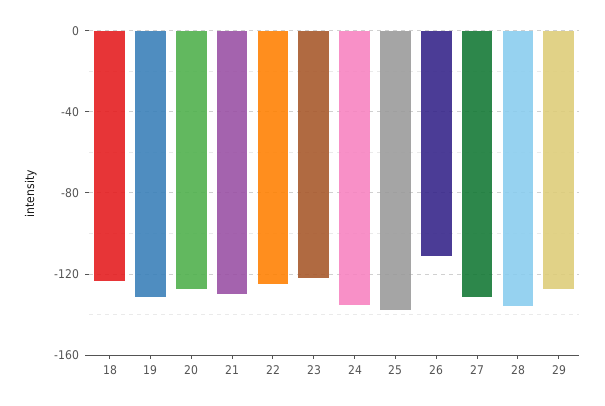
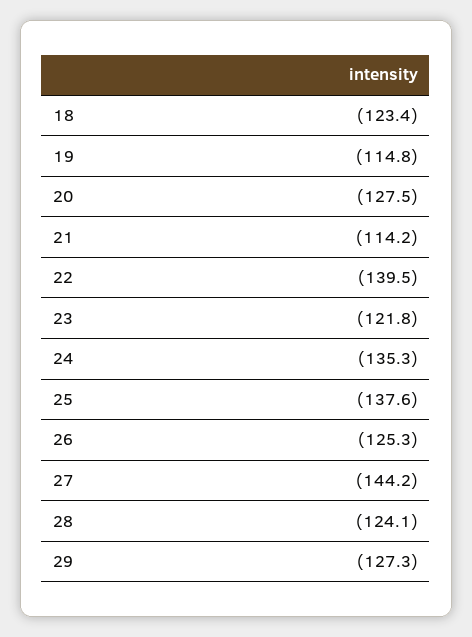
  {
    "18": -123.4,
-   "19": -130,
+   "19": -114.8,
    "20": -127.5,
-   "21": -130,
+   "21": -114.2,
-   "22": -125,
+   "22": -139.5,
    "23": -121.8,
    "24": -135.3,
    "25": -137.6,
-   "26": -110,
+   "26": -125.3,
-   "27": -130,
+   "27": -144.2,
-   "28": -135,
+   "28": -124.1,
    "29": -127.3
  }

